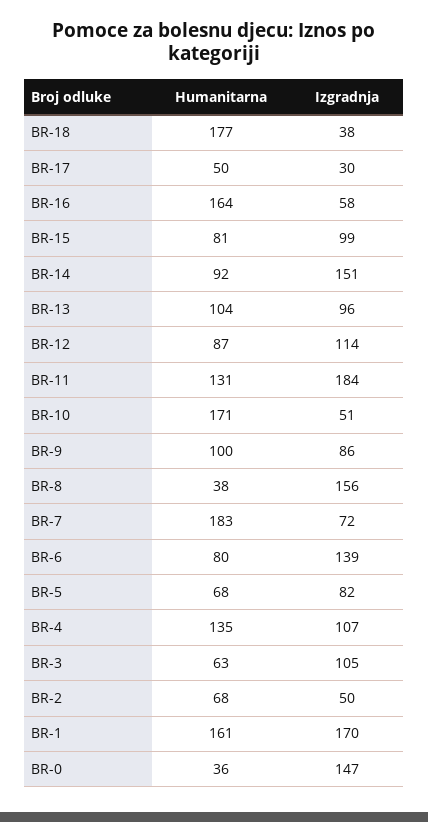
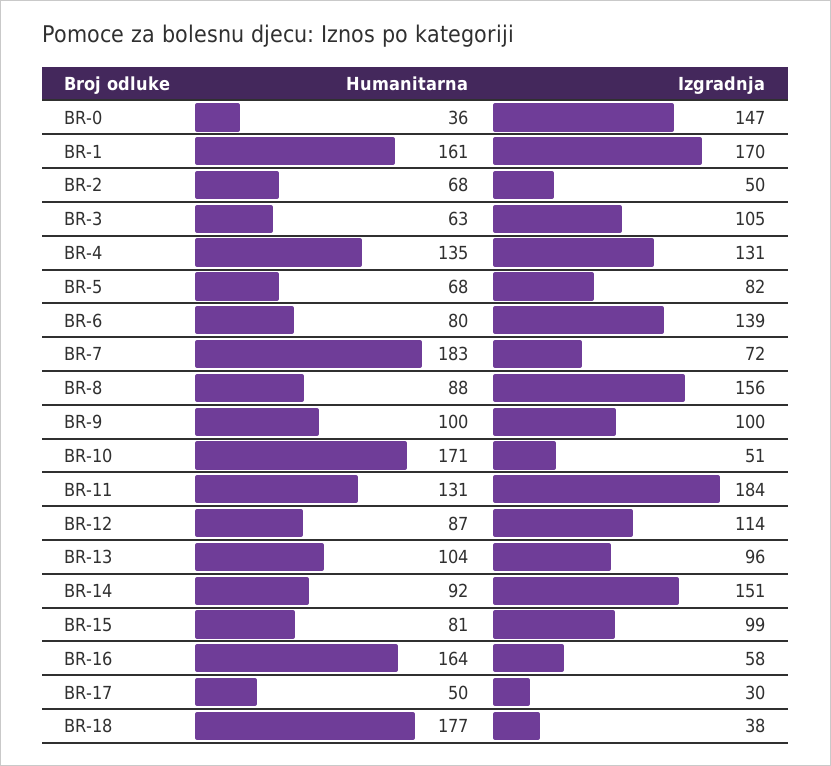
  {
    "Humanitarna": {
      "BR-18": 177,
      "BR-17": 50,
      "BR-16": 164,
      "BR-15": 81,
      "BR-14": 92,
      "BR-13": 104,
      "BR-12": 87,
      "BR-11": 131,
      "BR-10": 171,
      "BR-9": 100,
-     "BR-8": 38,
+     "BR-8": 88,
      "BR-7": 183,
      "BR-6": 80,
      "BR-5": 68,
      "BR-4": 135,
      "BR-3": 63,
      "BR-2": 68,
      "BR-1": 161,
      "BR-0": 36
    },
    "Izgradnja": {
      "BR-18": 38,
      "BR-17": 30,
      "BR-16": 58,
      "BR-15": 99,
      "BR-14": 151,
      "BR-13": 96,
      "BR-12": 114,
      "BR-11": 184,
      "BR-10": 51,
-     "BR-9": 86,
+     "BR-9": 100,
      "BR-8": 156,
      "BR-7": 72,
      "BR-6": 139,
      "BR-5": 82,
-     "BR-4": 107,
+     "BR-4": 131,
      "BR-3": 105,
      "BR-2": 50,
      "BR-1": 170,
      "BR-0": 147
    }
  }

